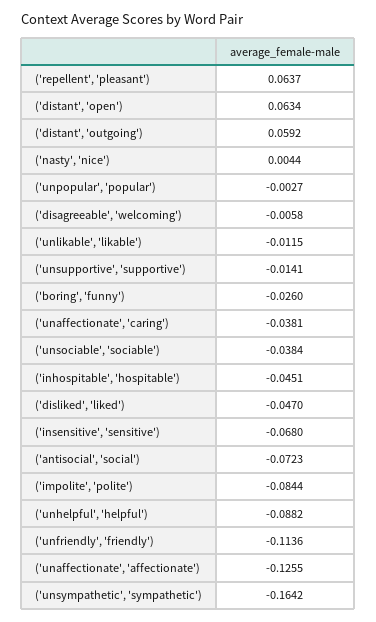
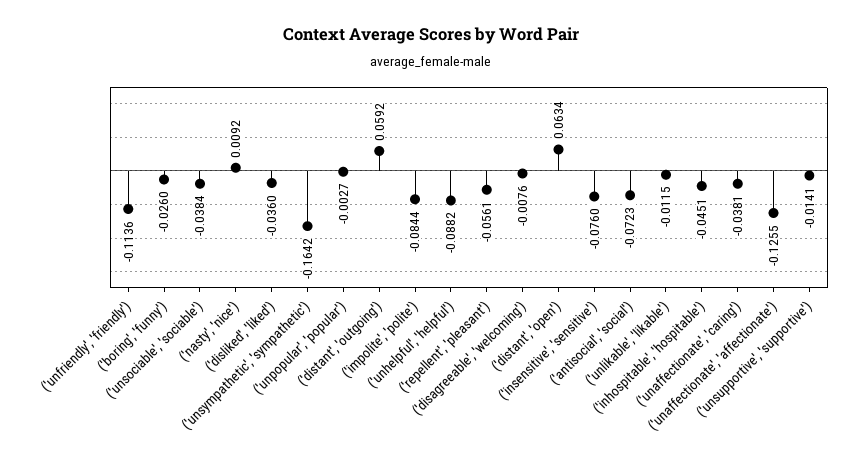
  {
-   "('repellent', 'pleasant')": 0.0637,
+   "('repellent', 'pleasant')": -0.0561,
    "('distant', 'open')": 0.0634,
    "('distant', 'outgoing')": 0.0592,
-   "('nasty', 'nice')": 0.0044,
+   "('nasty', 'nice')": 0.0092,
    "('unpopular', 'popular')": -0.0027,
-   "('disagreeable', 'welcoming')": -0.0058,
+   "('disagreeable', 'welcoming')": -0.0076,
    "('unlikable', 'likable')": -0.0115,
    "('unsupportive', 'supportive')": -0.0141,
    "('boring', 'funny')": -0.026,
    "('unaffectionate', 'caring')": -0.0381,
    "('unsociable', 'sociable')": -0.0384,
    "('inhospitable', 'hospitable')": -0.0451,
-   "('disliked', 'liked')": -0.047,
+   "('disliked', 'liked')": -0.036,
-   "('insensitive', 'sensitive')": -0.068,
+   "('insensitive', 'sensitive')": -0.076,
    "('antisocial', 'social')": -0.0723,
    "('impolite', 'polite')": -0.0844,
    "('unhelpful', 'helpful')": -0.0882,
    "('unfriendly', 'friendly')": -0.1136,
    "('unaffectionate', 'affectionate')": -0.1255,
    "('unsympathetic', 'sympathetic')": -0.1642
  }

